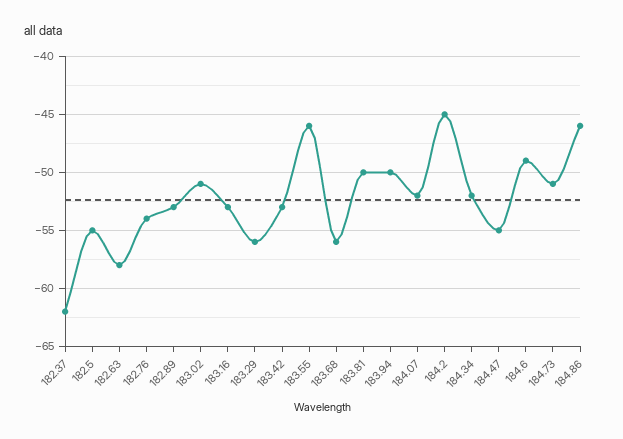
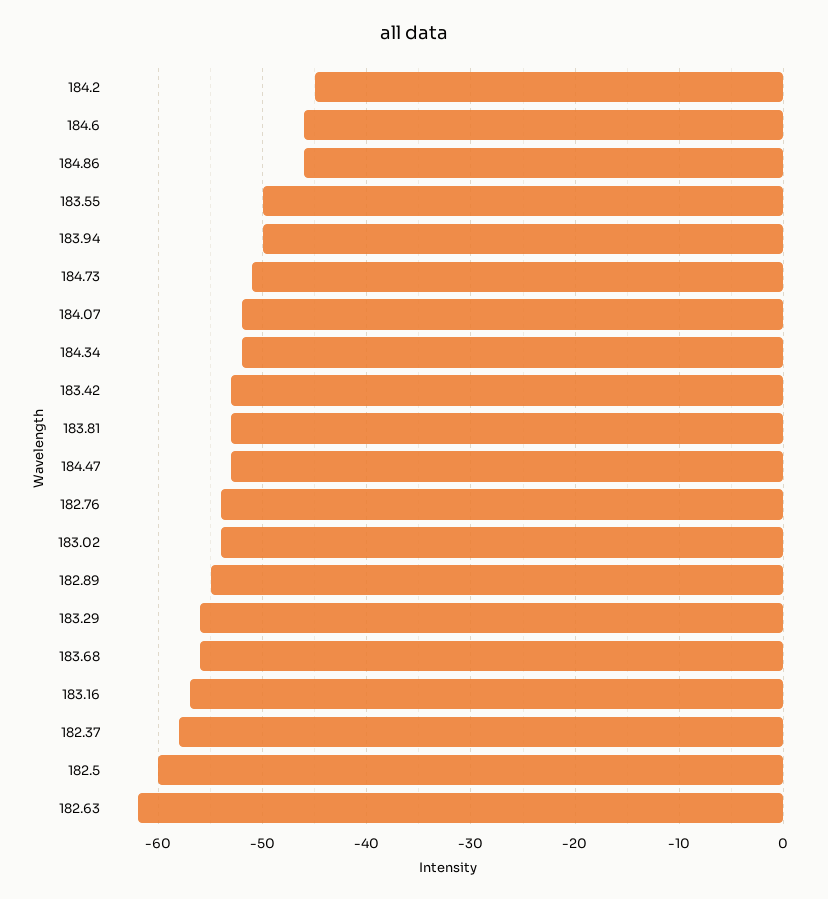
  {
-   "182.37": -62,
+   "182.37": -58,
-   "182.5": -55,
+   "182.5": -60,
-   "182.63": -58,
+   "182.63": -62,
    "182.76": -54,
-   "182.89": -53,
+   "182.89": -55,
-   "183.02": -51,
+   "183.02": -54,
-   "183.16": -53,
+   "183.16": -57,
    "183.29": -56,
    "183.42": -53,
-   "183.55": -46,
+   "183.55": -50,
    "183.68": -56,
-   "183.81": -50,
+   "183.81": -53,
    "183.94": -50,
    "184.07": -52,
    "184.2": -45,
    "184.34": -52,
-   "184.47": -55,
+   "184.47": -53,
-   "184.6": -49,
+   "184.6": -46,
    "184.73": -51,
    "184.86": -46
  }

